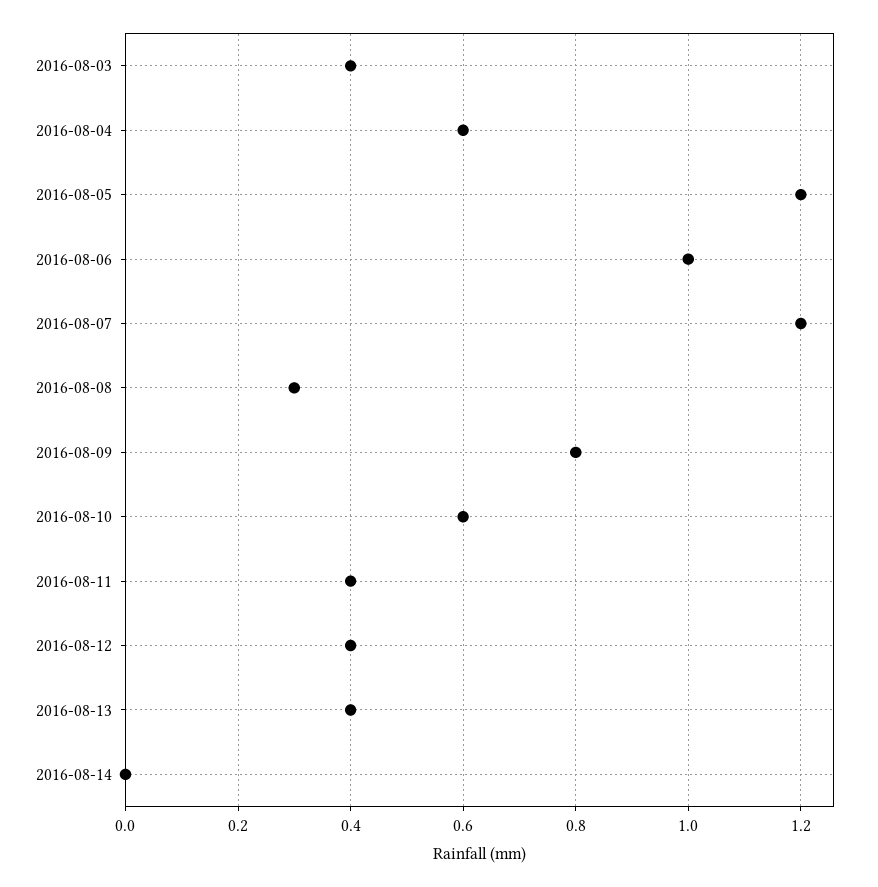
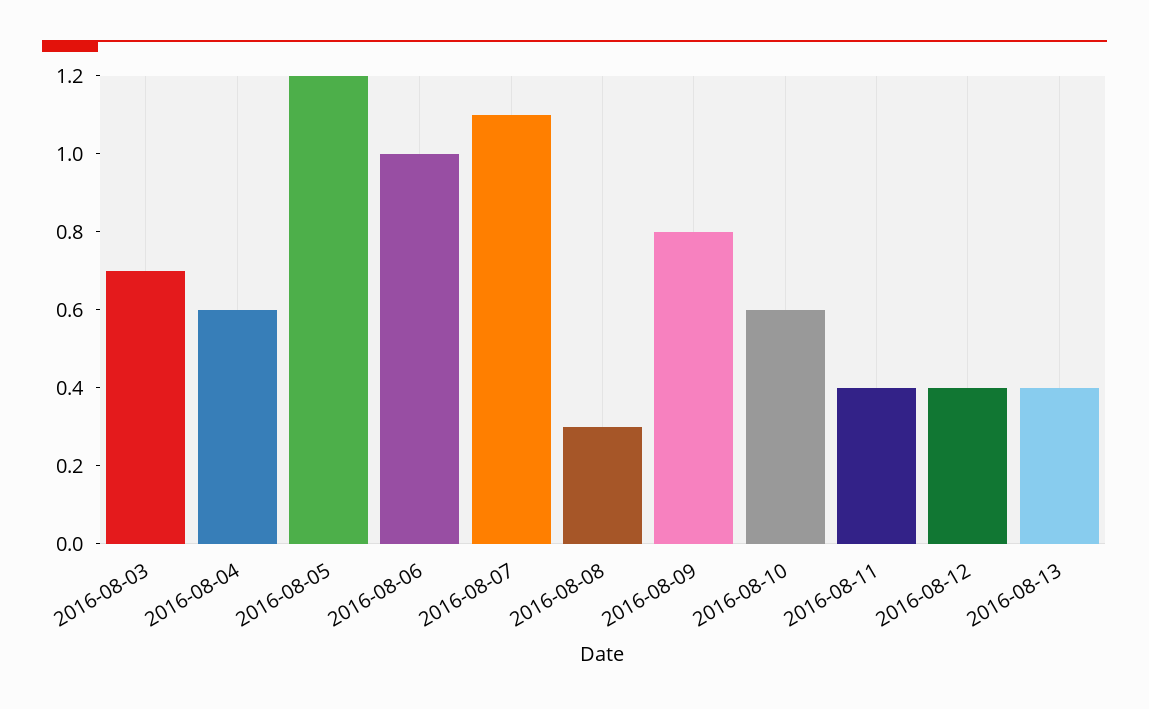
  {
-   "2016-08-03": 0.4,
+   "2016-08-03": 0.7,
    "2016-08-04": 0.6,
    "2016-08-05": 1.2,
    "2016-08-06": 1,
-   "2016-08-07": 1.2,
+   "2016-08-07": 1.1,
    "2016-08-08": 0.3,
    "2016-08-09": 0.8,
    "2016-08-10": 0.6,
    "2016-08-11": 0.4,
    "2016-08-12": 0.4,
-   "2016-08-13": 0.4,
+   "2016-08-13": 0.4
-   "2016-08-14": 0
  }

